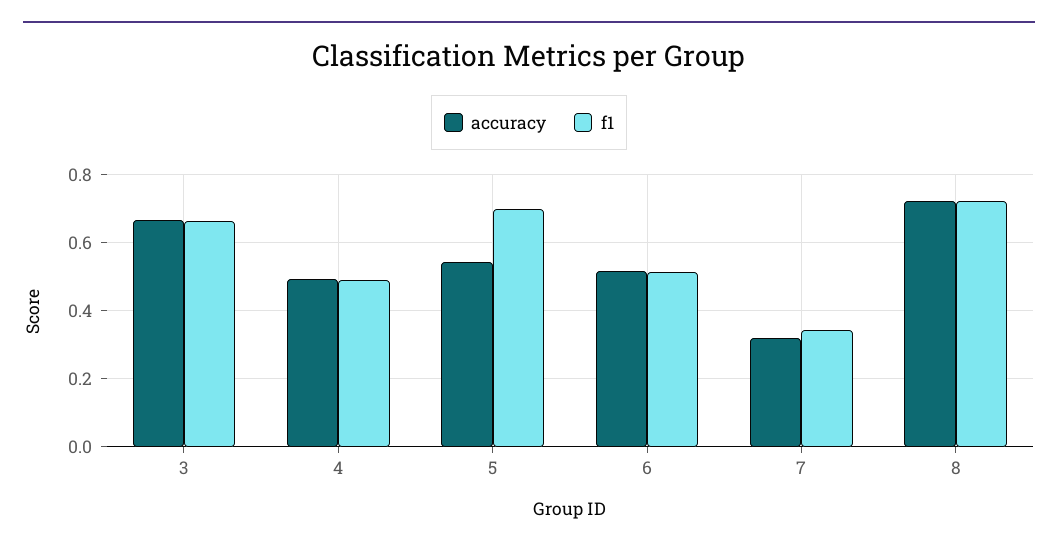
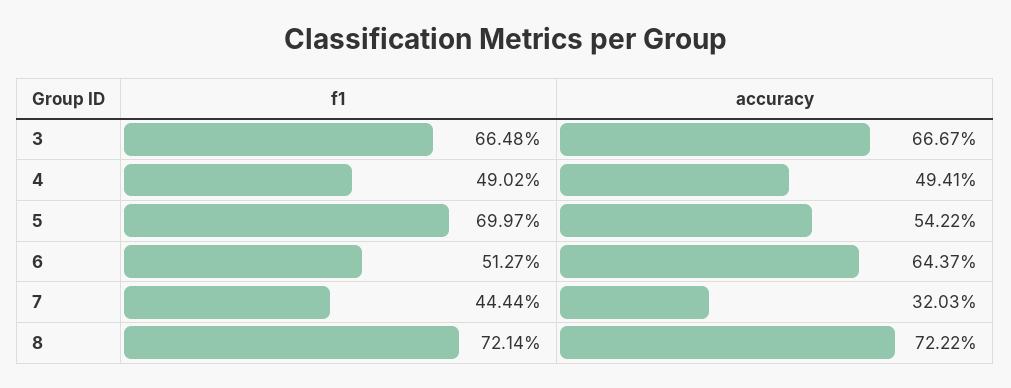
  {
    "accuracy": {
      "3": 0.6667,
      "4": 0.4941,
      "5": 0.5422,
-     "6": 0.52,
+     "6": 0.6437,
      "7": 0.3203,
      "8": 0.7222
    },
    "f1": {
      "3": 0.6648,
      "4": 0.4902,
      "5": 0.6997,
      "6": 0.5127,
-     "7": 0.34,
+     "7": 0.4444,
      "8": 0.7214
    }
  }

